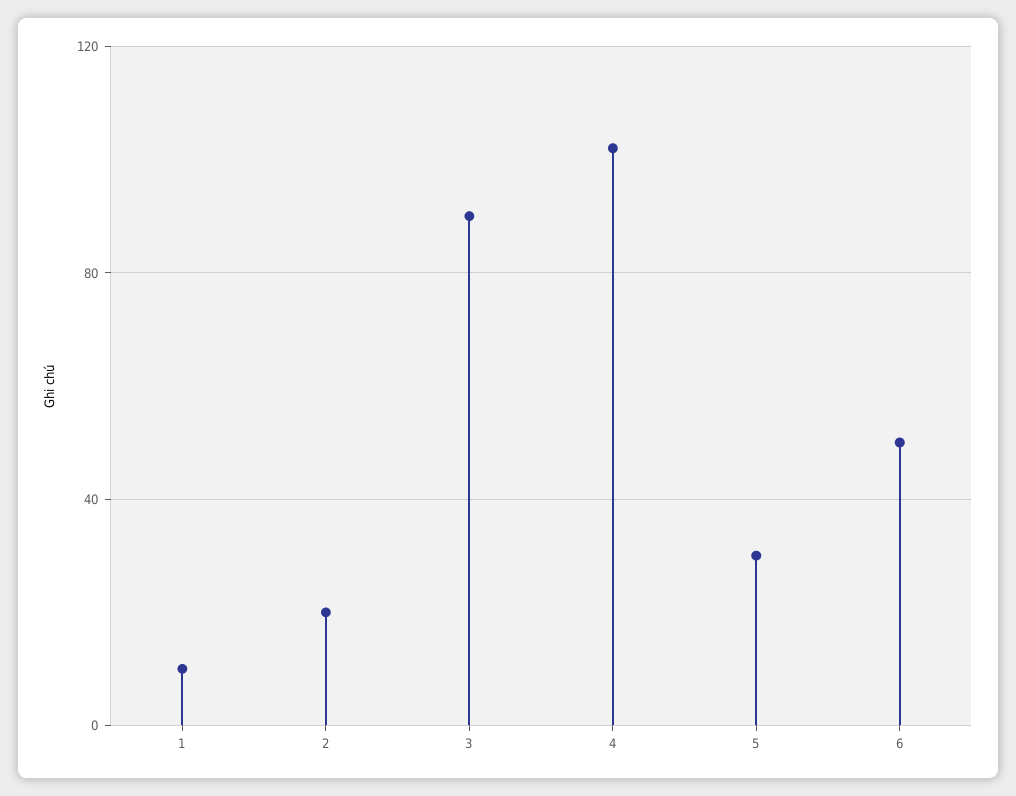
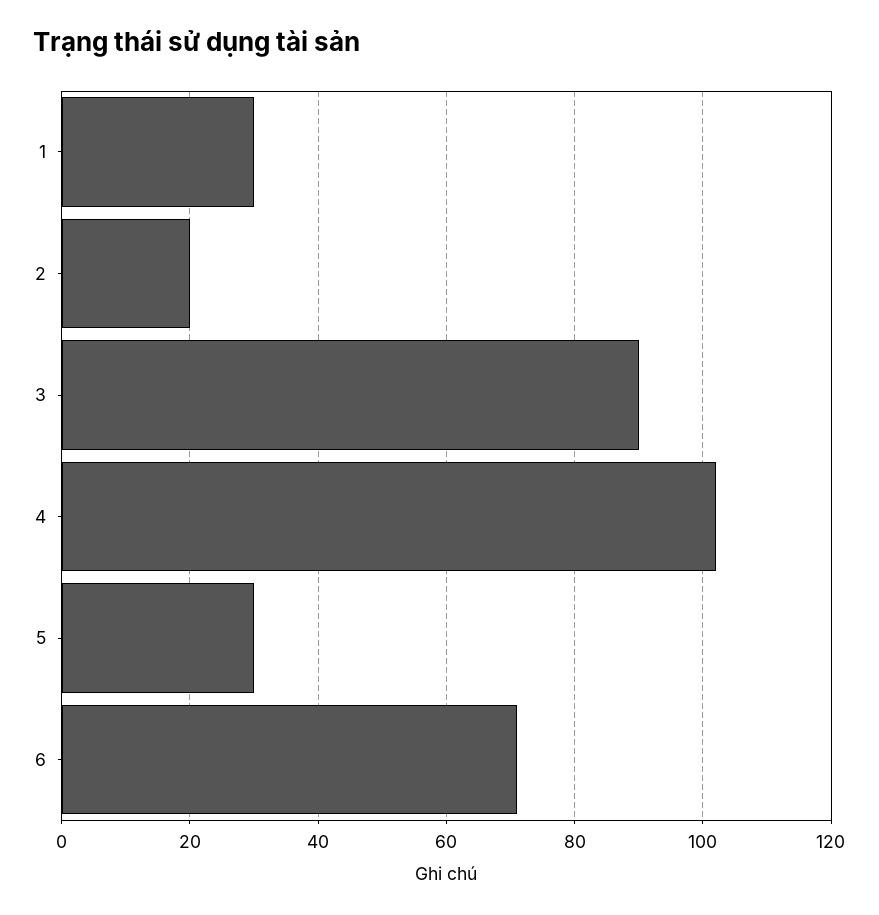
  {
-   "1": 10,
+   "1": 30,
    "2": 20,
    "3": 90,
    "4": 100,
    "5": 30,
-   "6": 50
+   "6": 70
  }

